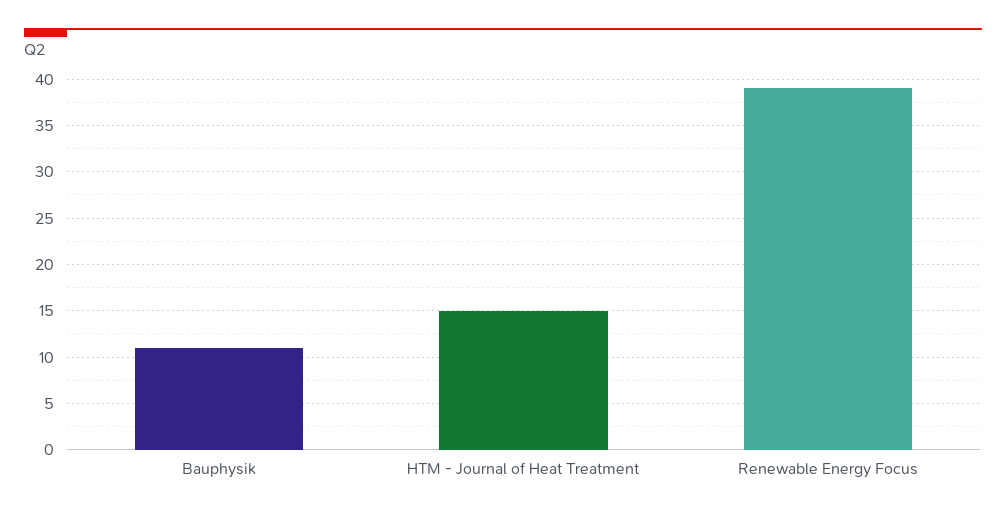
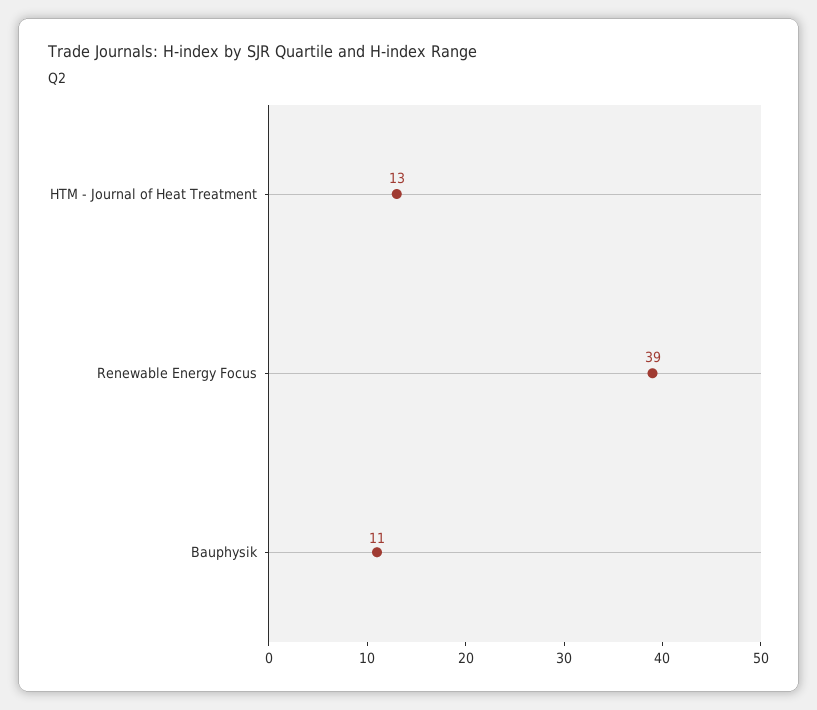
  {
    "Bauphysik": 11,
-   "HTM - Journal of Heat Treatment": 15,
+   "HTM - Journal of Heat Treatment": 13,
    "Renewable Energy Focus": 39
  }

